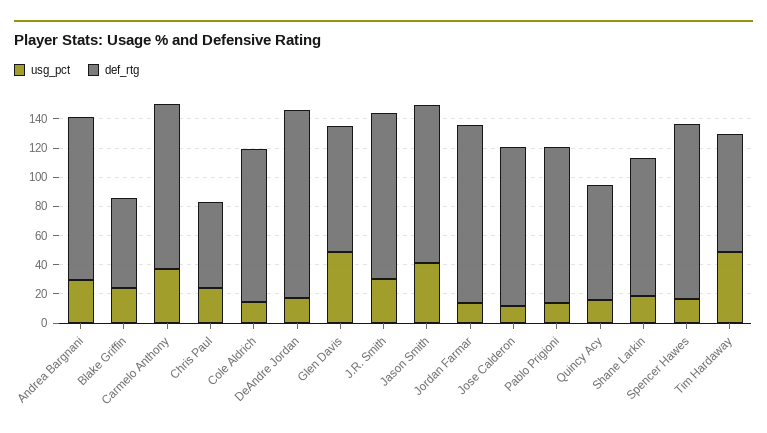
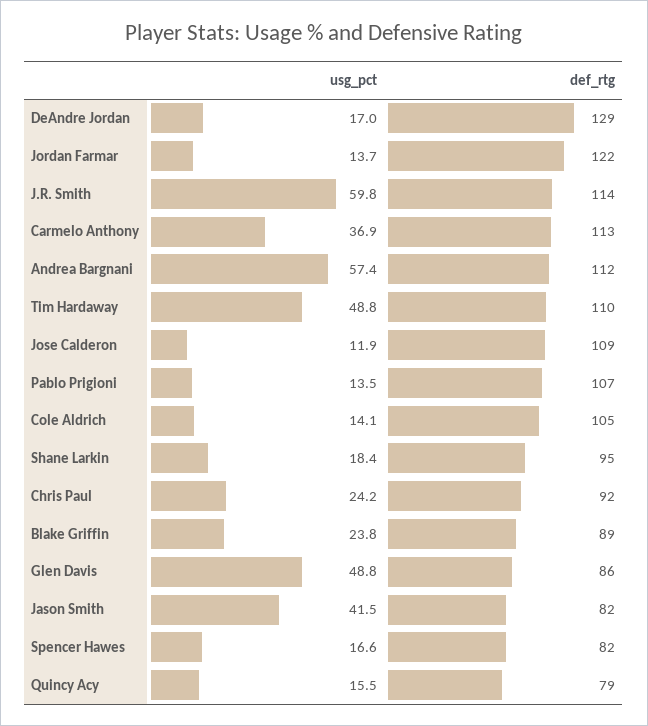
  {
    "usg_pct": {
-     "Andrea Bargnani": 30,
+     "Andrea Bargnani": 57.4,
      "Blake Griffin": 23.8,
      "Carmelo Anthony": 36.9,
      "Chris Paul": 24.2,
      "Cole Aldrich": 14.1,
      "DeAndre Jordan": 17,
      "Glen Davis": 48.8,
-     "J.R. Smith": 30,
+     "J.R. Smith": 59.8,
      "Jason Smith": 41.5,
      "Jordan Farmar": 13.7,
      "Jose Calderon": 11.9,
      "Pablo Prigioni": 13.5,
      "Quincy Acy": 15.5,
      "Shane Larkin": 18.4,
      "Spencer Hawes": 16.6,
      "Tim Hardaway": 48.8
    },
    "def_rtg": {
      "Andrea Bargnani": 112,
-     "Blake Griffin": 60,
+     "Blake Griffin": 89,
      "Carmelo Anthony": 113,
-     "Chris Paul": 60,
+     "Chris Paul": 92,
      "Cole Aldrich": 105,
      "DeAndre Jordan": 129,
      "Glen Davis": 86,
      "J.R. Smith": 114,
-     "Jason Smith": 110,
+     "Jason Smith": 82,
      "Jordan Farmar": 122,
      "Jose Calderon": 109,
      "Pablo Prigioni": 107,
      "Quincy Acy": 79,
      "Shane Larkin": 95,
-     "Spencer Hawes": 120,
+     "Spencer Hawes": 82,
-     "Tim Hardaway": 80
+     "Tim Hardaway": 110
    }
  }

